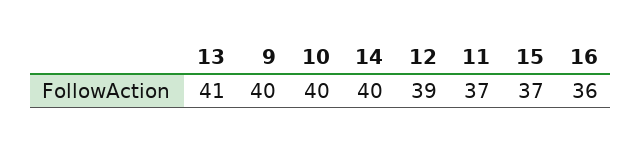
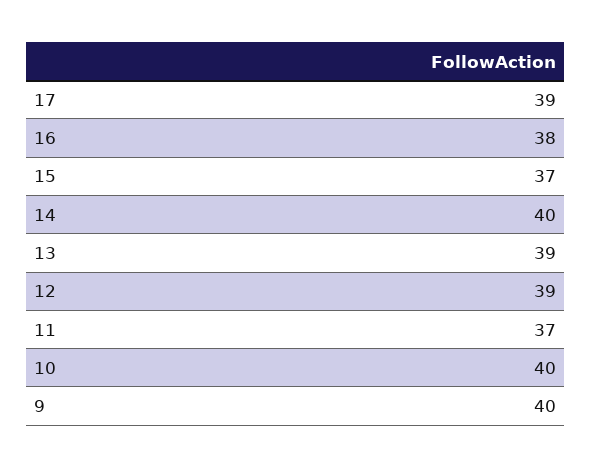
  {
-   "13": 41,
+   "13": 39,
    "9": 40,
    "10": 40,
    "14": 40,
    "12": 39,
    "11": 37,
    "15": 37,
-   "16": 36
+   "16": 38,
+   "17": 39
  }

